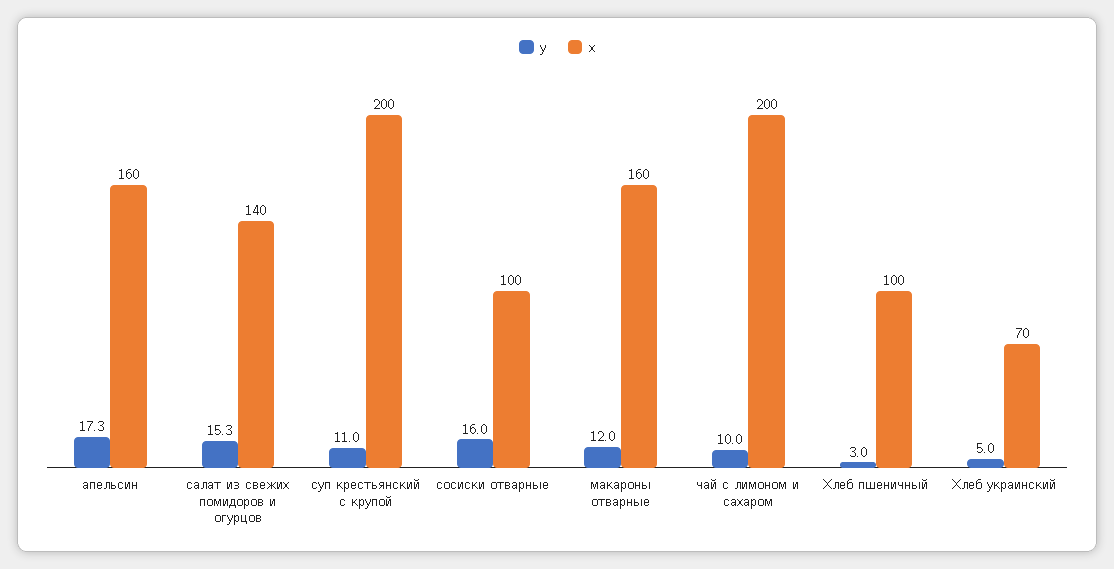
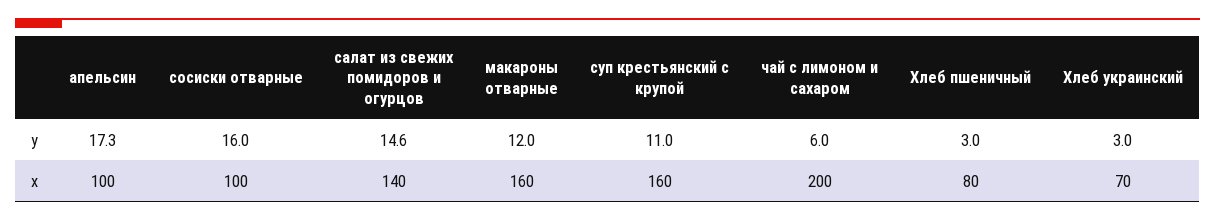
  {
    "y": {
      "апельсин": 17.3,
-     "салат из свежих помидоров и огурцов": 15.3,
+     "салат из свежих помидоров и огурцов": 14.6,
      "суп крестьянский с крупой": 11,
      "сосиски отварные": 16,
      "макароны отварные": 12,
-     "чай с лимоном и сахаром": 10,
+     "чай с лимоном и сахаром": 6,
      "Хлеб пшеничный": 3,
-     "Хлеб украинский": 5
+     "Хлеб украинский": 3
    },
    "x": {
-     "апельсин": 160,
+     "апельсин": 100,
      "салат из свежих помидоров и огурцов": 140,
-     "суп крестьянский с крупой": 200,
+     "суп крестьянский с крупой": 160,
      "сосиски отварные": 100,
      "макароны отварные": 160,
      "чай с лимоном и сахаром": 200,
-     "Хлеб пшеничный": 100,
+     "Хлеб пшеничный": 80,
      "Хлеб украинский": 70
    }
  }

